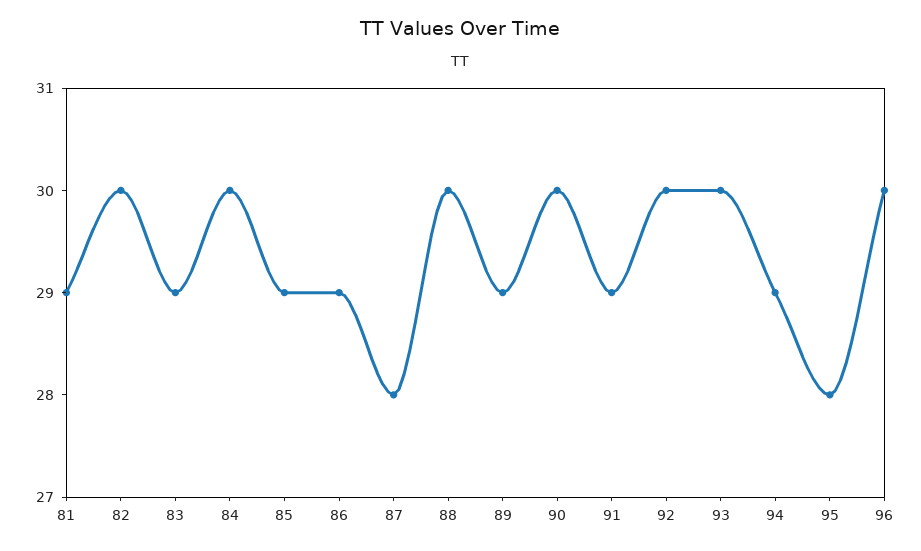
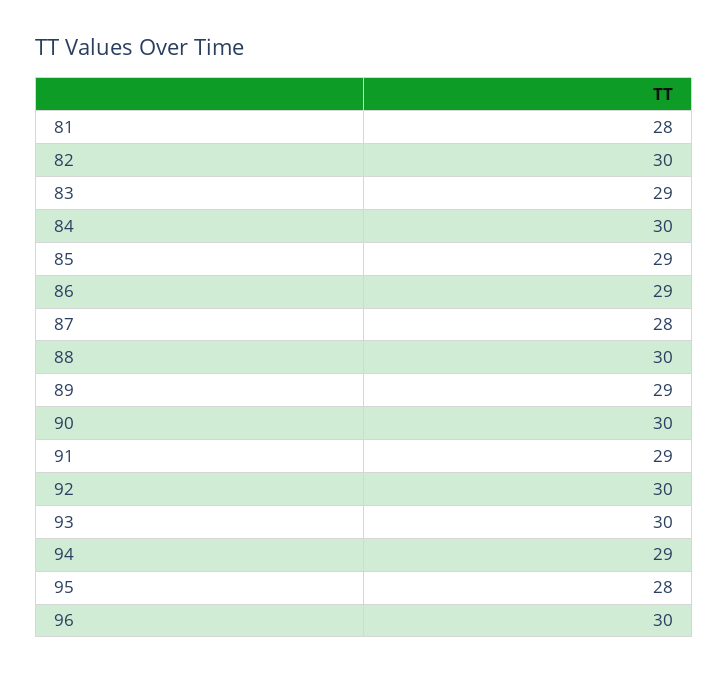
  {
-   "81": 29,
+   "81": 28,
    "82": 30,
    "83": 29,
    "84": 30,
    "85": 29,
    "86": 29,
    "87": 28,
    "88": 30,
    "89": 29,
    "90": 30,
    "91": 29,
    "92": 30,
    "93": 30,
    "94": 29,
    "95": 28,
    "96": 30
  }

